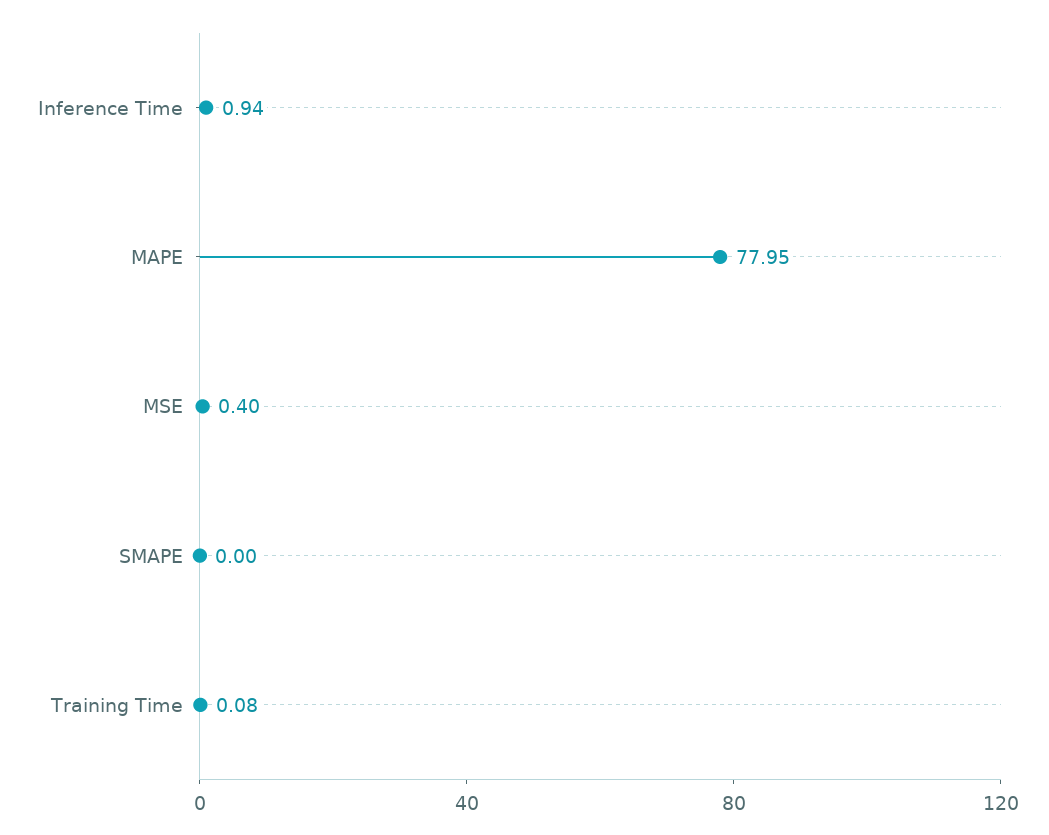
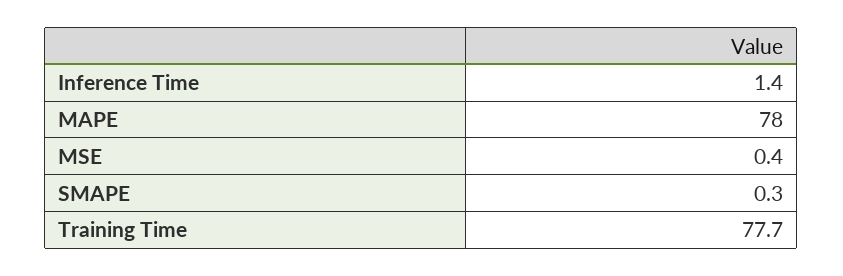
  {
-   "Inference Time": 0.94,
+   "Inference Time": 1.4,
    "MAPE": 77.95,
    "MSE": 0.4,
-   "SMAPE": 0,
+   "SMAPE": 0.3,
-   "Training Time": 0.08
+   "Training Time": 77.7
  }

